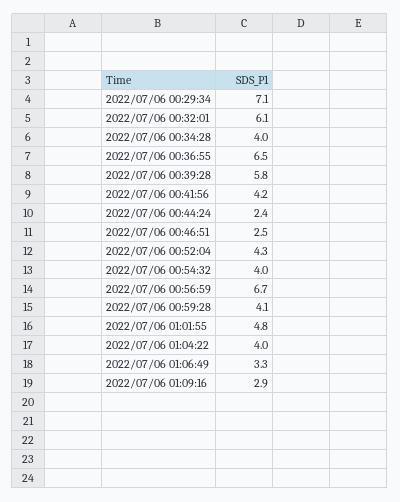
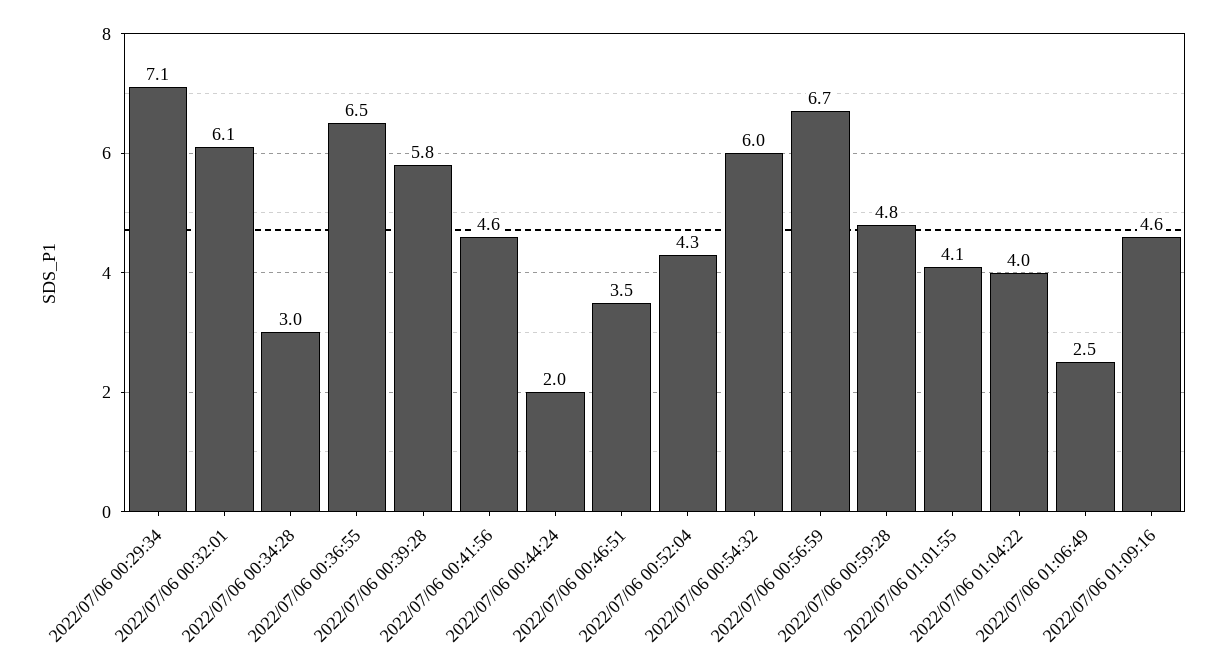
  {
    "2022/07/06 00:29:34": 7.1,
    "2022/07/06 00:32:01": 6.1,
-   "2022/07/06 00:34:28": 4,
+   "2022/07/06 00:34:28": 3,
    "2022/07/06 00:36:55": 6.5,
    "2022/07/06 00:39:28": 5.8,
-   "2022/07/06 00:41:56": 4.2,
+   "2022/07/06 00:41:56": 4.6,
-   "2022/07/06 00:44:24": 2.4,
+   "2022/07/06 00:44:24": 2,
-   "2022/07/06 00:46:51": 2.5,
+   "2022/07/06 00:46:51": 3.5,
    "2022/07/06 00:52:04": 4.3,
-   "2022/07/06 00:54:32": 4,
+   "2022/07/06 00:54:32": 6,
    "2022/07/06 00:56:59": 6.7,
-   "2022/07/06 00:59:28": 4.1,
+   "2022/07/06 00:59:28": 4.8,
-   "2022/07/06 01:01:55": 4.8,
+   "2022/07/06 01:01:55": 4.1,
    "2022/07/06 01:04:22": 4,
-   "2022/07/06 01:06:49": 3.3,
+   "2022/07/06 01:06:49": 2.5,
-   "2022/07/06 01:09:16": 2.9
+   "2022/07/06 01:09:16": 4.6
  }

